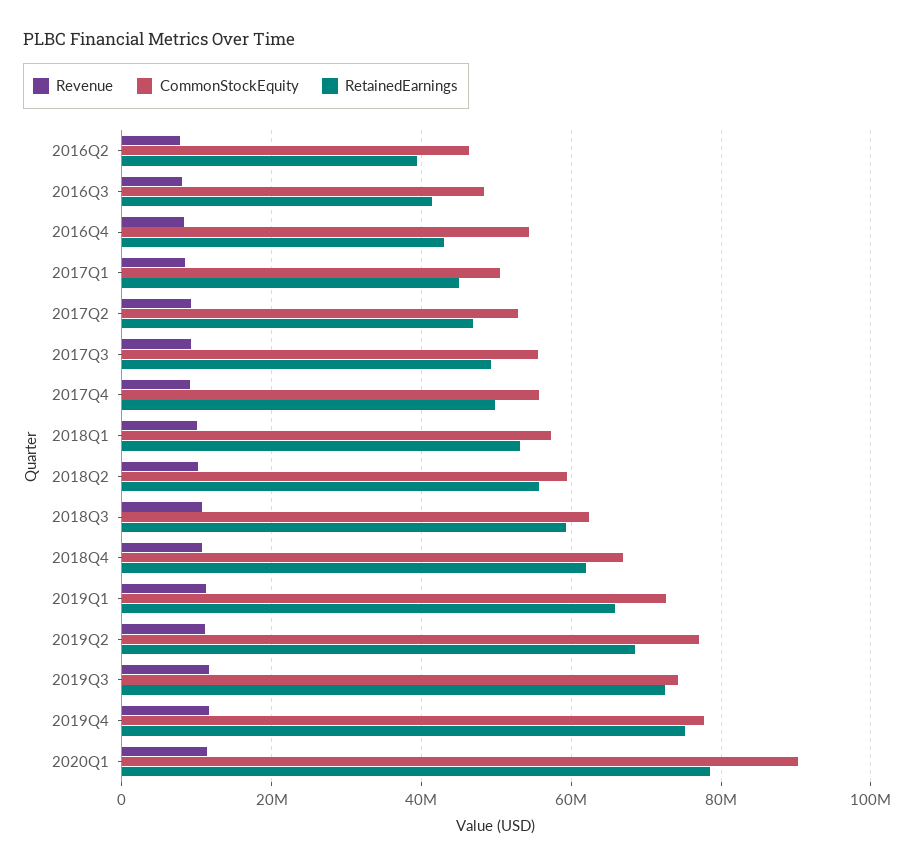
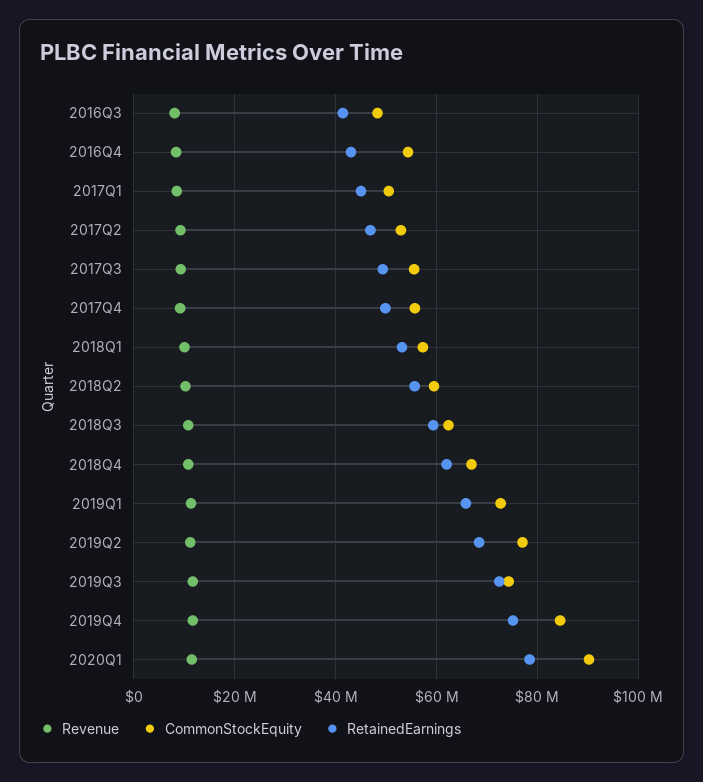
  {
    "Revenue": {
-     "2016Q2": 8000000,
      "2016Q3": 8000000,
      "2016Q4": 8000000,
      "2017Q1": 8000000,
      "2017Q2": 10000000,
      "2017Q3": 10000000,
      "2017Q4": 10000000,
      "2018Q1": 10000000,
      "2018Q2": 10000000,
      "2018Q3": 10000000,
      "2018Q4": 10000000,
      "2019Q1": 12000000,
      "2019Q2": 12000000,
      "2019Q3": 12000000,
      "2019Q4": 12000000,
      "2020Q1": 12000000
    },
    "CommonStockEquity": {
-     "2016Q2": 46000000,
      "2016Q3": 48000000,
      "2016Q4": 54000000,
      "2017Q1": 50000000,
      "2017Q2": 52000000,
      "2017Q3": 56000000,
      "2017Q4": 56000000,
      "2018Q1": 58000000,
      "2018Q2": 60000000,
      "2018Q3": 62000000,
      "2018Q4": 66000000,
      "2019Q1": 72000000,
      "2019Q2": 78000000,
      "2019Q3": 74000000,
-     "2019Q4": 78000000,
+     "2019Q4": 84000000,
      "2020Q1": 90000000
    },
    "RetainedEarnings": {
-     "2016Q2": 40000000,
      "2016Q3": 42000000,
      "2016Q4": 44000000,
      "2017Q1": 46000000,
      "2017Q2": 46000000,
      "2017Q3": 50000000,
      "2017Q4": 50000000,
      "2018Q1": 54000000,
      "2018Q2": 56000000,
      "2018Q3": 60000000,
      "2018Q4": 62000000,
      "2019Q1": 66000000,
      "2019Q2": 68000000,
      "2019Q3": 72000000,
      "2019Q4": 76000000,
      "2020Q1": 78000000
    }
  }

